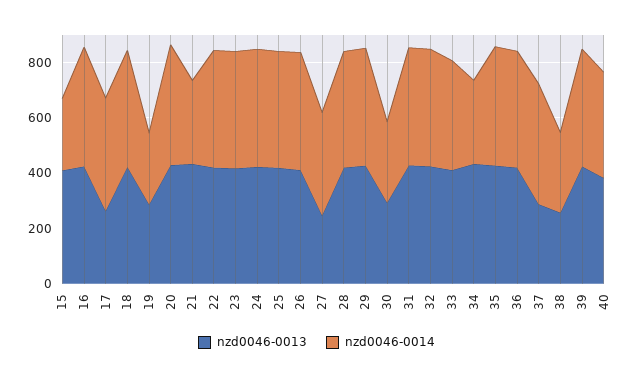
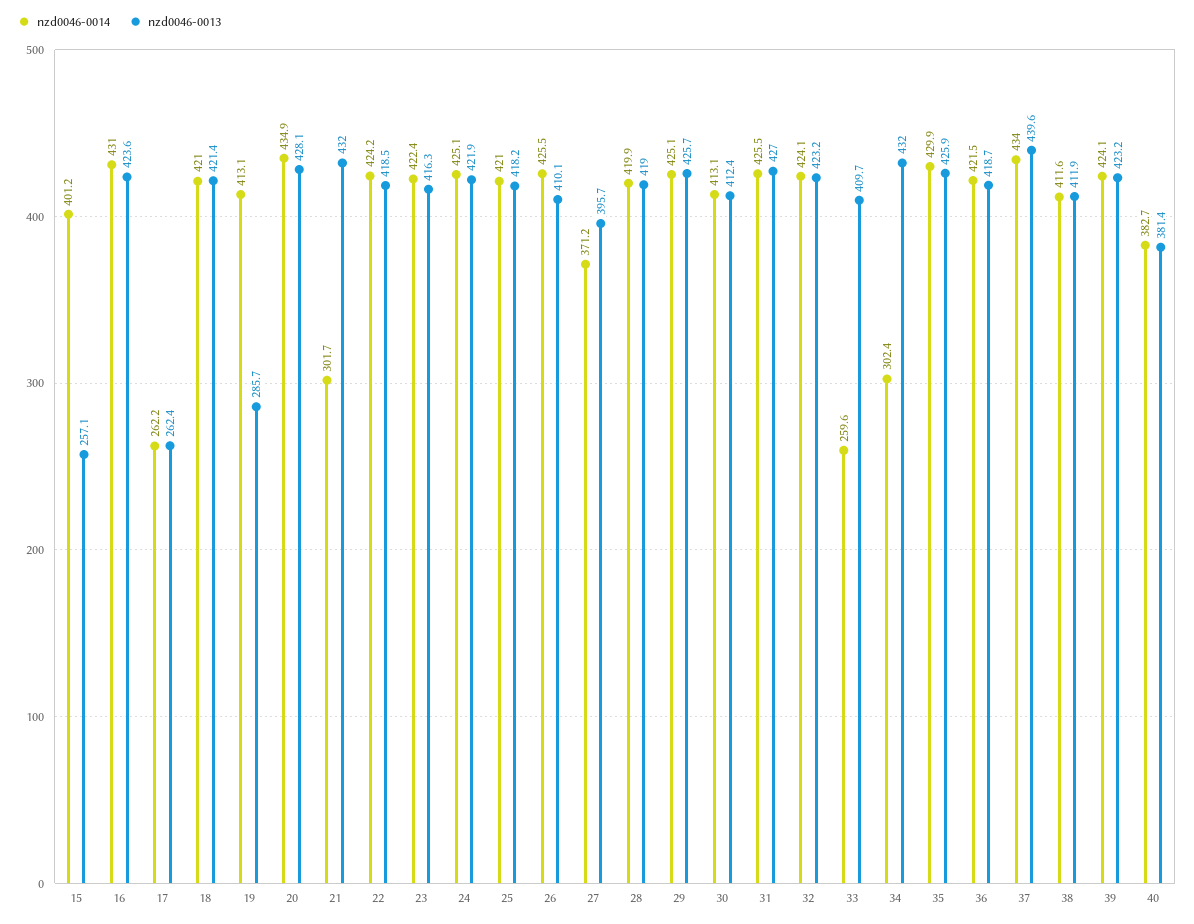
  {
    "nzd0046-0013": {
-     "15": 400,
+     "15": 257.1,
      "16": 423.6,
      "17": 262.4,
      "18": 421.4,
      "19": 285.7,
      "20": 428.1,
      "21": 432,
      "22": 418.5,
      "23": 416.3,
      "24": 421.9,
      "25": 418.2,
      "26": 410.1,
-     "27": 250,
+     "27": 395.7,
      "28": 419,
      "29": 425.7,
-     "30": 300,
+     "30": 412.4,
      "31": 427,
      "32": 423.2,
      "33": 409.7,
      "34": 432,
      "35": 425.9,
      "36": 418.7,
-     "37": 300,
+     "37": 439.6,
-     "38": 250,
+     "38": 411.9,
      "39": 423.2,
      "40": 381.4
    },
    "nzd0046-0014": {
-     "15": 250,
+     "15": 401.2,
      "16": 431,
-     "17": 400,
+     "17": 262.2,
      "18": 421,
-     "19": 250,
+     "19": 413.1,
      "20": 434.9,
      "21": 301.7,
      "22": 424.2,
      "23": 422.4,
      "24": 425.1,
      "25": 421,
      "26": 425.5,
      "27": 371.2,
      "28": 419.9,
      "29": 425.1,
-     "30": 300,
+     "30": 413.1,
      "31": 425.5,
      "32": 424.1,
-     "33": 400,
+     "33": 259.6,
      "34": 302.4,
      "35": 429.9,
      "36": 421.5,
      "37": 434,
-     "38": 300,
+     "38": 411.6,
      "39": 424.1,
      "40": 382.7
    }
  }

